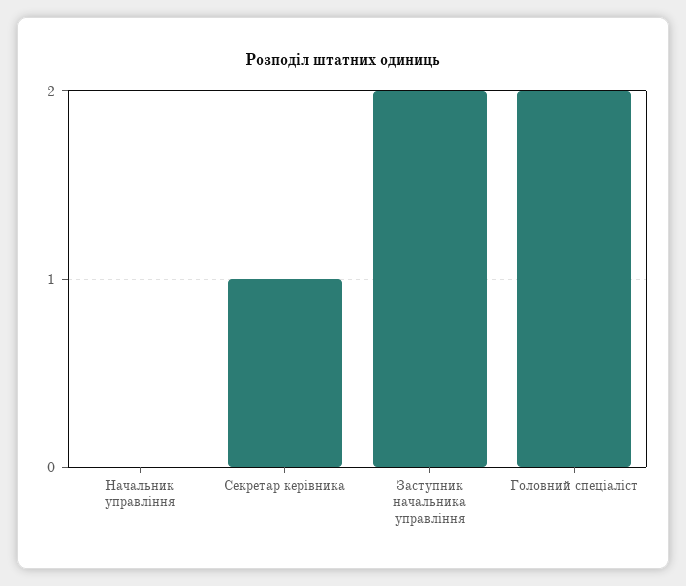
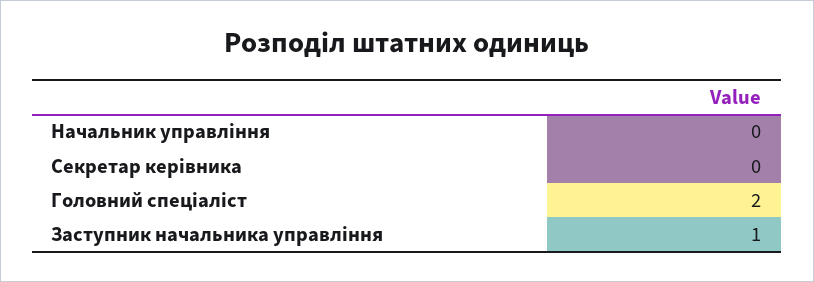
  {
    "Начальник управління": 0,
-   "Секретар керівника": 1,
+   "Секретар керівника": 0,
-   "Заступник начальника управління": 2,
+   "Заступник начальника управління": 1,
    "Головний спеціаліст": 2
  }

